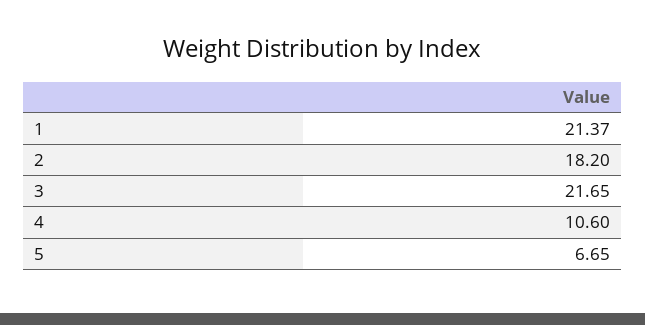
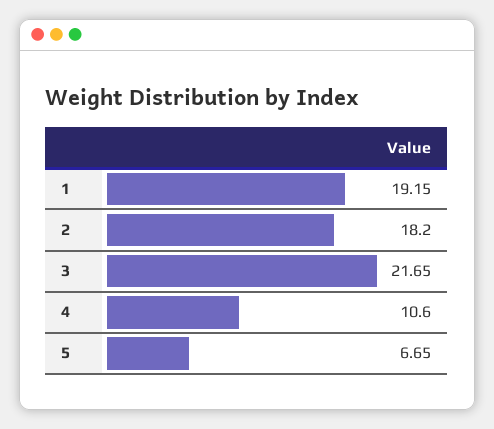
  {
-   "1": 21.37,
+   "1": 19.15,
    "2": 18.2,
    "3": 21.65,
    "4": 10.6,
    "5": 6.65
  }

